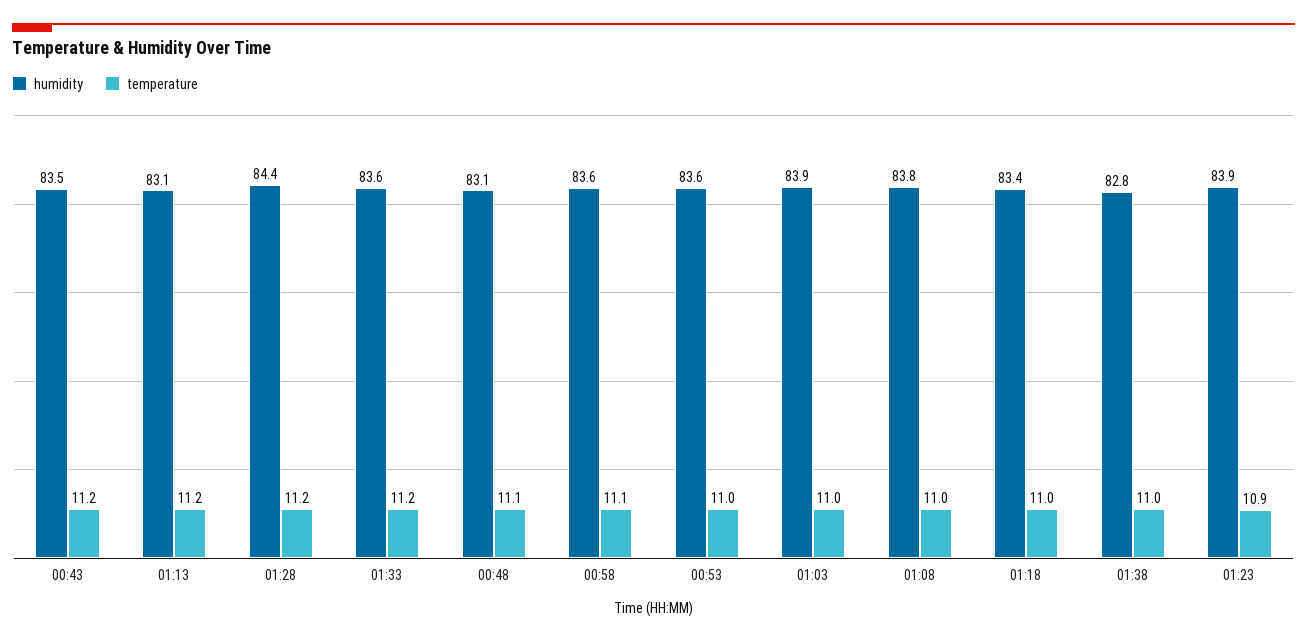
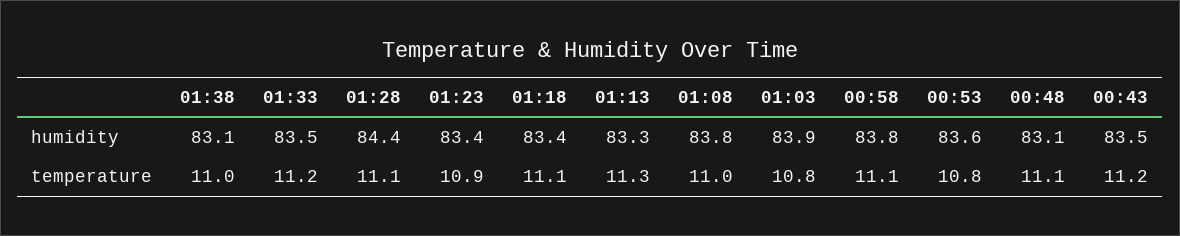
  {
    "humidity": {
      "00:43": 83.5,
-     "01:13": 83.1,
+     "01:13": 83.3,
      "01:28": 84.4,
-     "01:33": 83.6,
+     "01:33": 83.5,
      "00:48": 83.1,
-     "00:58": 83.6,
+     "00:58": 83.8,
      "00:53": 83.6,
      "01:03": 83.9,
      "01:08": 83.8,
      "01:18": 83.4,
-     "01:38": 82.8,
+     "01:38": 83.1,
-     "01:23": 83.9
+     "01:23": 83.4
    },
    "temperature": {
      "00:43": 11.2,
-     "01:13": 11.2,
+     "01:13": 11.3,
-     "01:28": 11.2,
+     "01:28": 11.1,
      "01:33": 11.2,
      "00:48": 11.1,
      "00:58": 11.1,
-     "00:53": 11,
+     "00:53": 10.8,
-     "01:03": 11,
+     "01:03": 10.8,
      "01:08": 11,
-     "01:18": 11,
+     "01:18": 11.1,
      "01:38": 11,
      "01:23": 10.9
    }
  }

